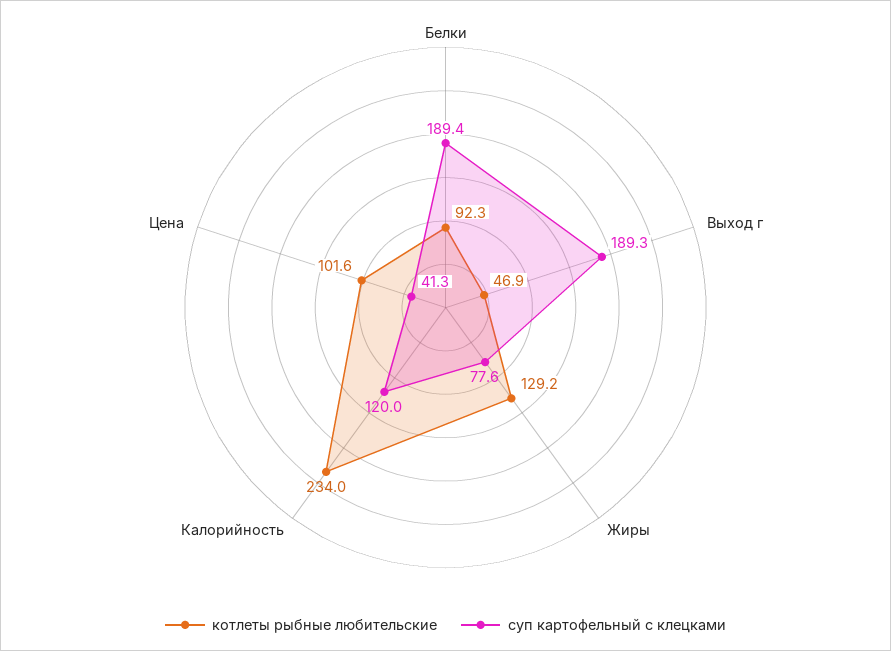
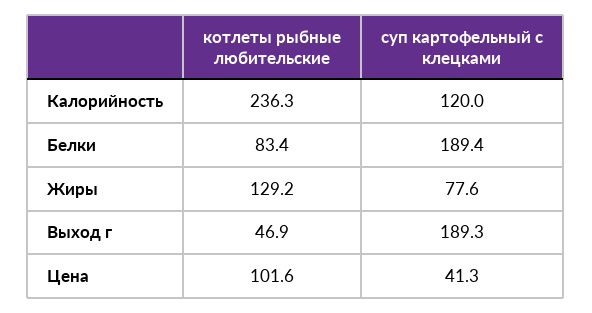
  {
    "котлеты рыбные любительские": {
-     "Белки": 92.3,
+     "Белки": 83.4,
      "Выход г": 46.9,
      "Жиры": 129.2,
-     "Калорийность": 234,
+     "Калорийность": 236.3,
      "Цена": 101.6
    },
    "суп картофельный с клецками": {
      "Белки": 189.4,
      "Выход г": 189.3,
      "Жиры": 77.6,
      "Калорийность": 120,
      "Цена": 41.3
    }
  }

